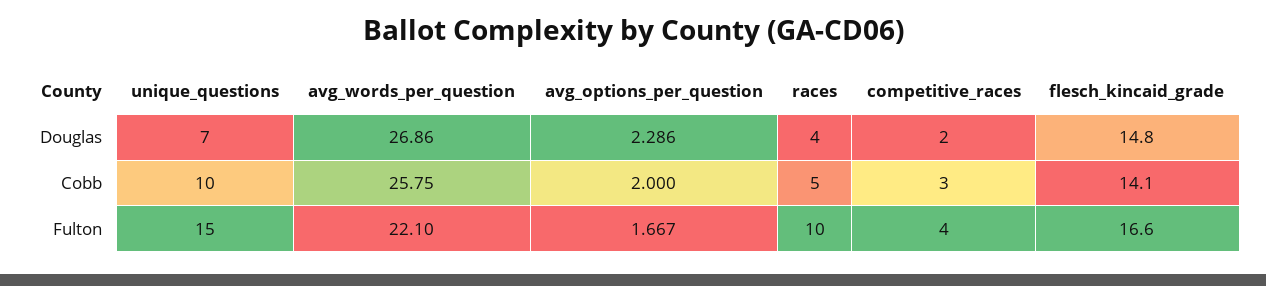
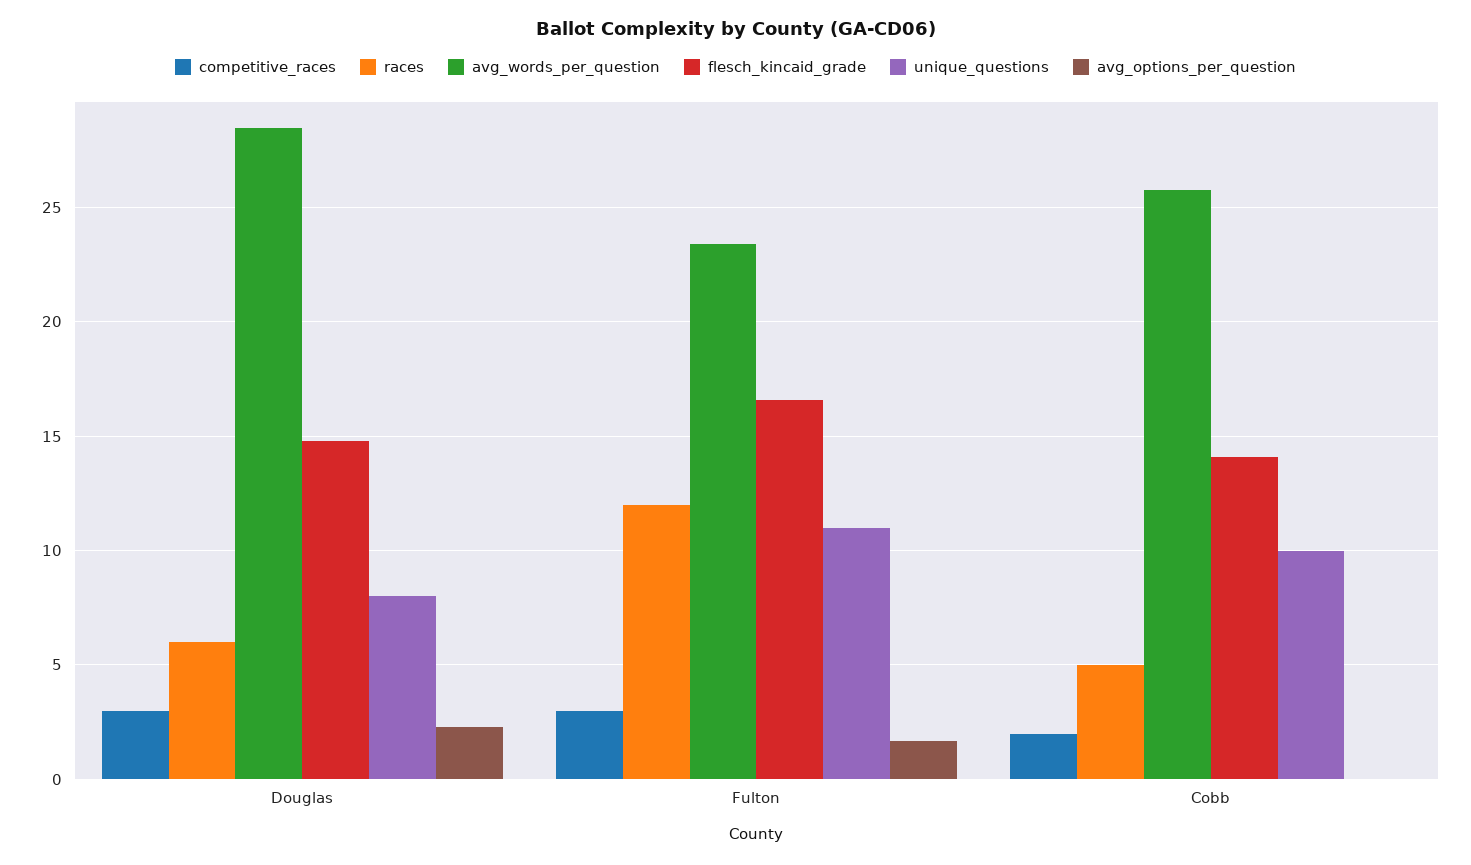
  {
    "unique_questions": {
-     "Douglas": 7,
+     "Douglas": 8,
      "Cobb": 10,
-     "Fulton": 15
+     "Fulton": 11
    },
    "avg_words_per_question": {
-     "Douglas": 26.86,
+     "Douglas": 28.5,
      "Cobb": 25.75,
-     "Fulton": 22.1
+     "Fulton": 23.5
    },
    "avg_options_per_question": {
      "Douglas": 2.286,
-     "Cobb": 2,
+     "Cobb": 0,
      "Fulton": 1.667
    },
    "races": {
-     "Douglas": 4,
+     "Douglas": 6,
      "Cobb": 5,
-     "Fulton": 10
+     "Fulton": 12
    },
    "competitive_races": {
-     "Douglas": 2,
+     "Douglas": 3,
-     "Cobb": 3,
+     "Cobb": 2,
-     "Fulton": 4
+     "Fulton": 3
    },
    "flesch_kincaid_grade": {
      "Douglas": 14.8,
      "Cobb": 14.1,
      "Fulton": 16.6
    }
  }

